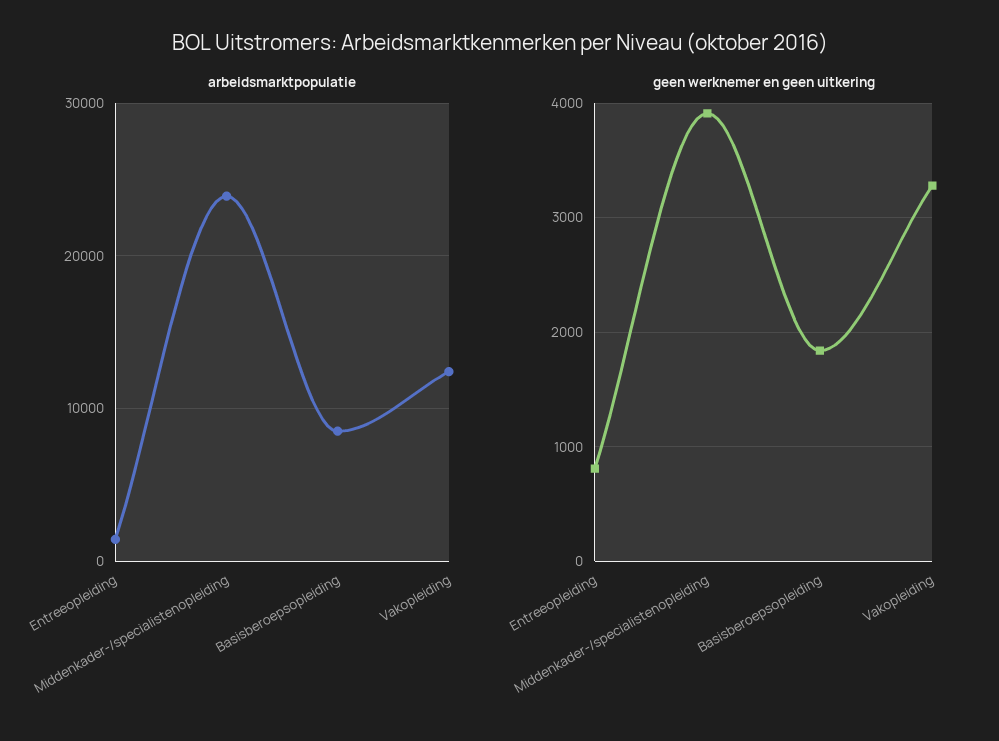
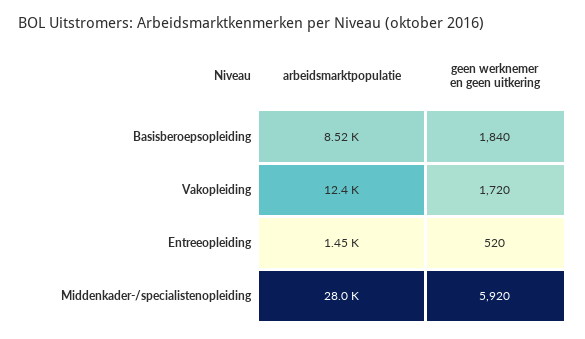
  {
    "arbeidsmarktpopulatie": {
      "Entreeopleiding": 1450,
-     "Middenkader-/specialistenopleiding": 24000,
+     "Middenkader-/specialistenopleiding": 28000,
      "Basisberoepsopleiding": 8520,
      "Vakopleiding": 12400
    },
    "geen werknemer en geen uitkering": {
-     "Entreeopleiding": 800,
+     "Entreeopleiding": 520,
-     "Middenkader-/specialistenopleiding": 3900,
+     "Middenkader-/specialistenopleiding": 5920,
      "Basisberoepsopleiding": 1840,
-     "Vakopleiding": 3300
+     "Vakopleiding": 1720
    }
  }

